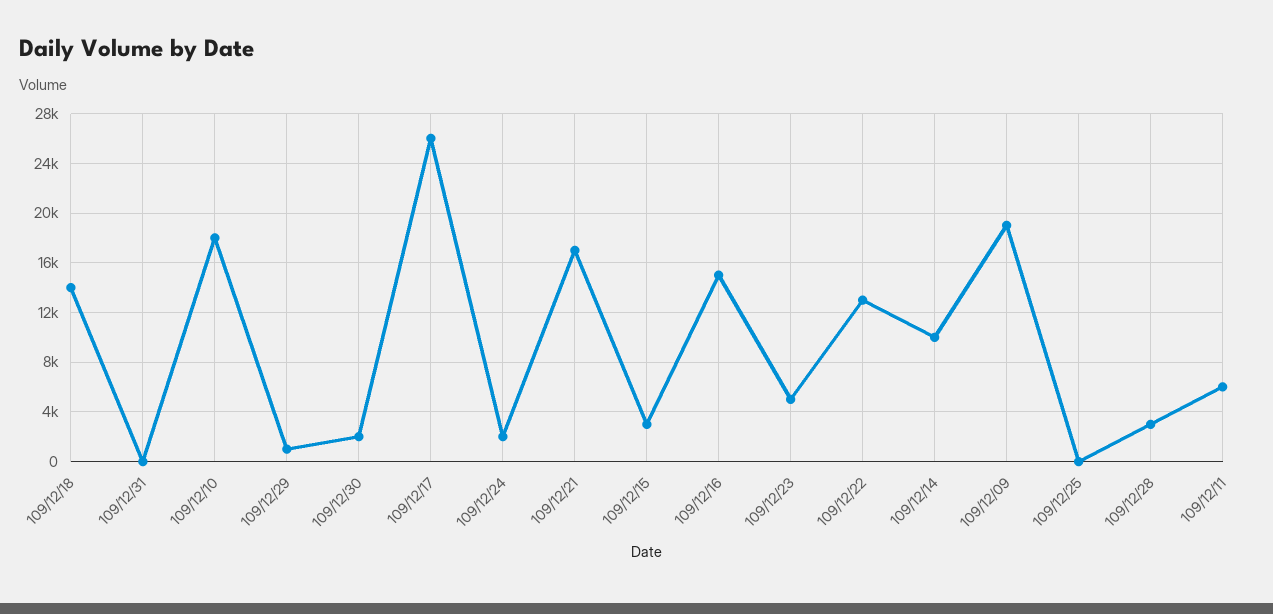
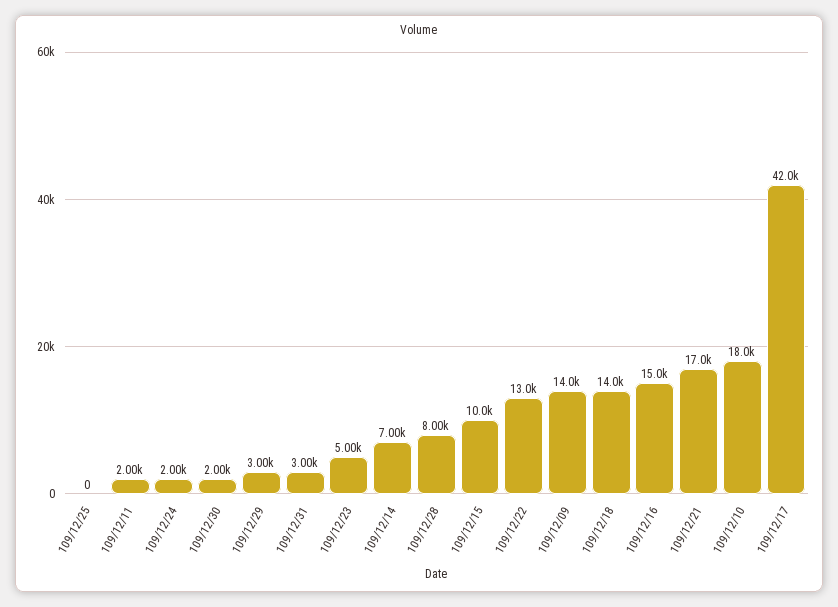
  {
    "109/12/18": 14000,
-   "109/12/31": 0,
+   "109/12/31": 3000,
    "109/12/10": 18000,
-   "109/12/29": 1000,
+   "109/12/29": 3000,
    "109/12/30": 2000,
-   "109/12/17": 26000,
+   "109/12/17": 42000,
    "109/12/24": 2000,
    "109/12/21": 17000,
-   "109/12/15": 3000,
+   "109/12/15": 10000,
    "109/12/16": 15000,
    "109/12/23": 5000,
    "109/12/22": 13000,
-   "109/12/14": 10000,
+   "109/12/14": 7000,
-   "109/12/09": 19000,
+   "109/12/09": 14000,
    "109/12/25": 0,
-   "109/12/28": 3000,
+   "109/12/28": 8000,
-   "109/12/11": 6000
+   "109/12/11": 2000
  }

